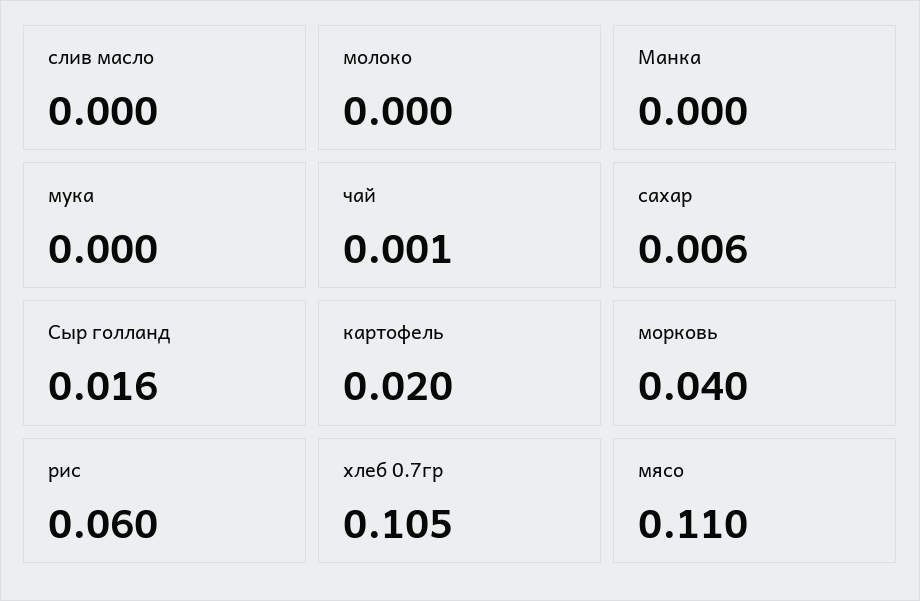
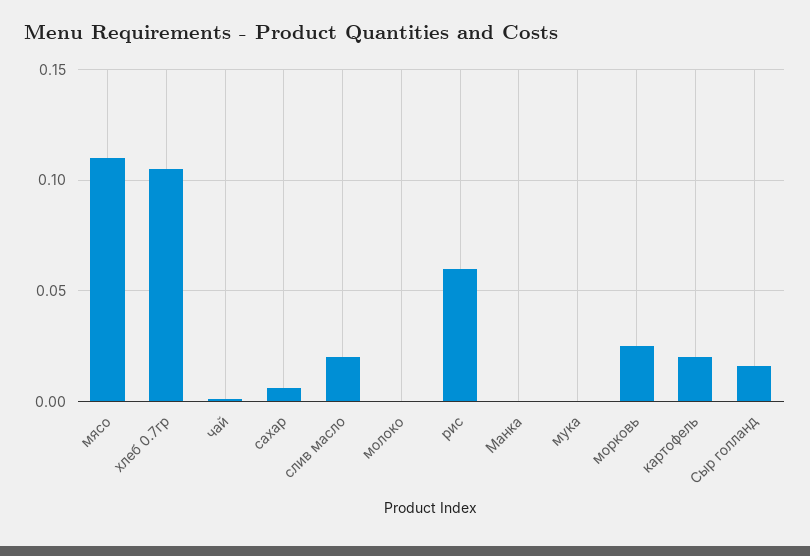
  {
-   "слив масло": 0,
+   "слив масло": 0.02,
    "молоко": 0,
    "Манка": 0,
    "мука": 0,
    "чай": 0.001,
    "сахар": 0.006,
    "Сыр голланд": 0.016,
    "картофель": 0.02,
-   "морковь": 0.04,
+   "морковь": 0.025,
    "рис": 0.06,
    "хлеб 0.7гр": 0.105,
    "мясо": 0.11
  }

